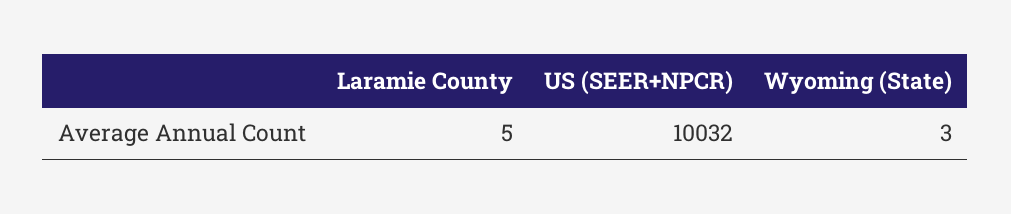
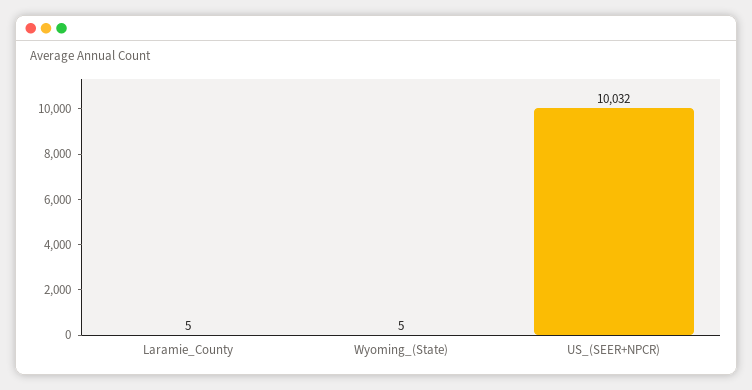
  {
    "Laramie County": 5,
    "US (SEER+NPCR)": 10032,
-   "Wyoming (State)": 3
+   "Wyoming (State)": 5
  }

